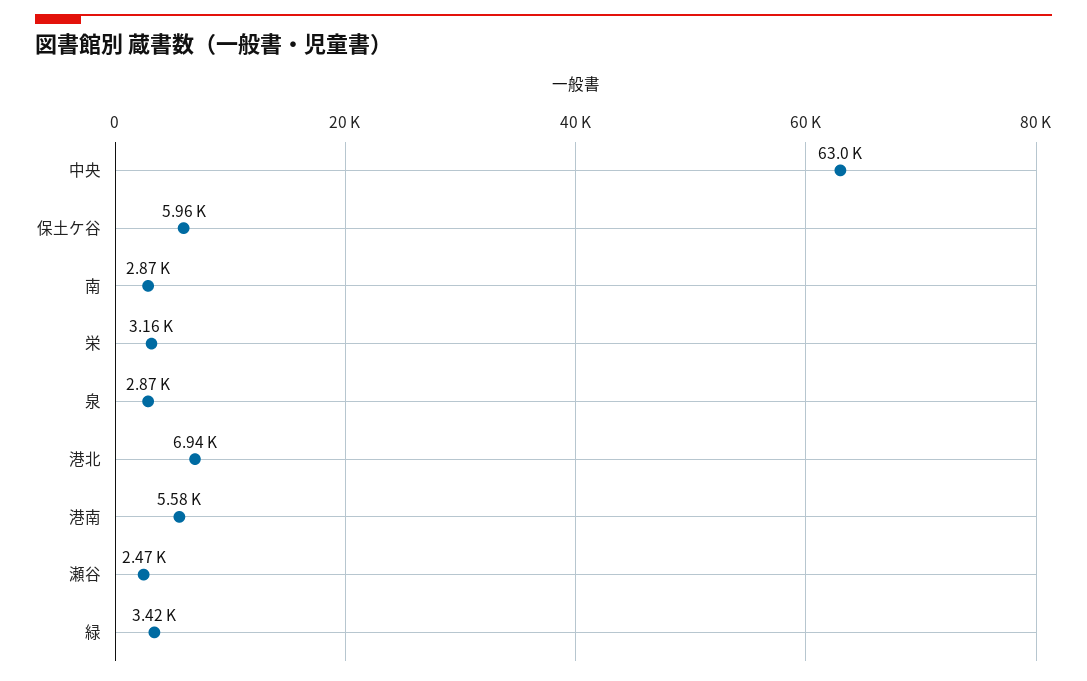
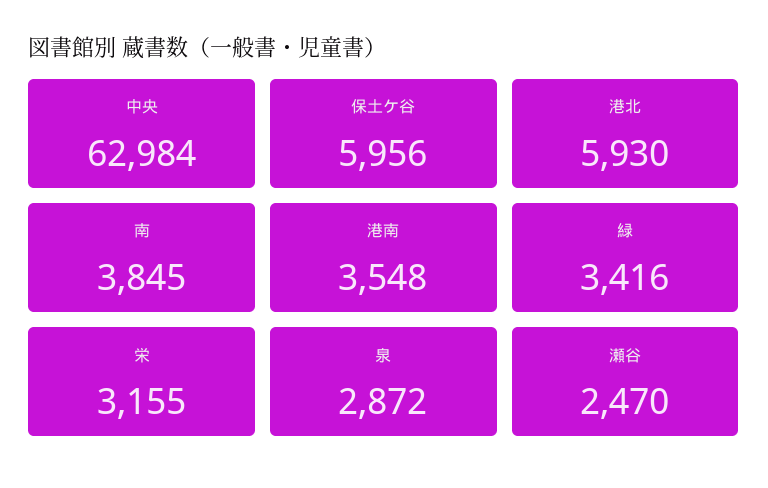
  {
    "中央": 62984,
    "保土ケ谷": 5956,
-   "南": 2870,
+   "南": 3845,
    "栄": 3155,
    "泉": 2872,
-   "港北": 6940,
+   "港北": 5930,
-   "港南": 5580,
+   "港南": 3548,
    "瀬谷": 2470,
    "緑": 3416
  }

